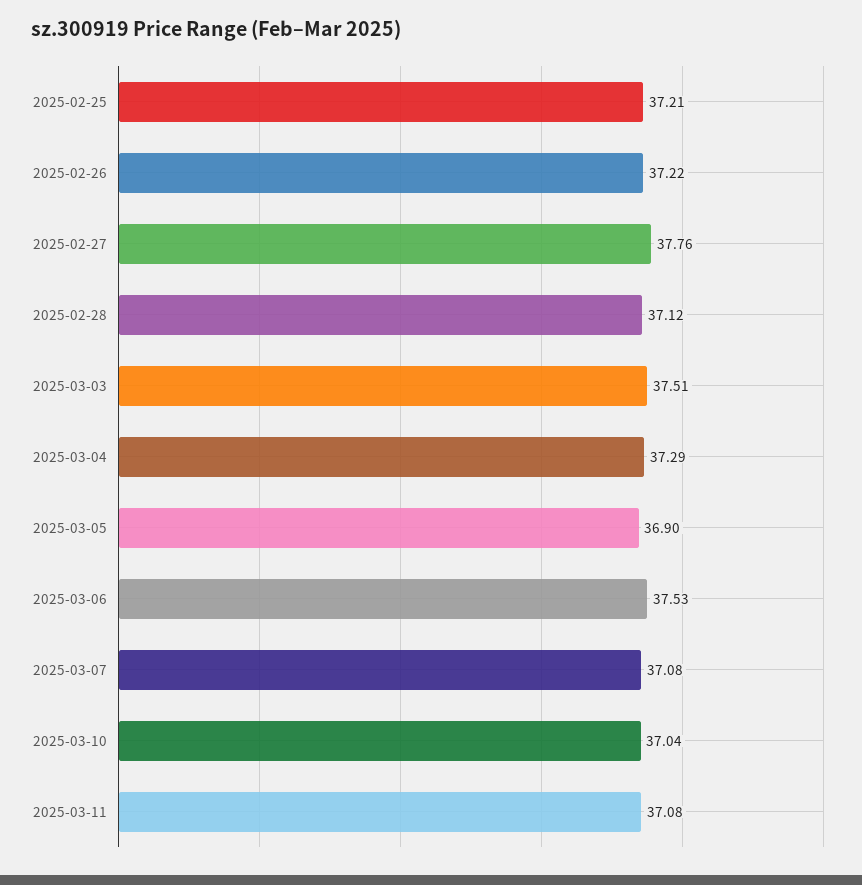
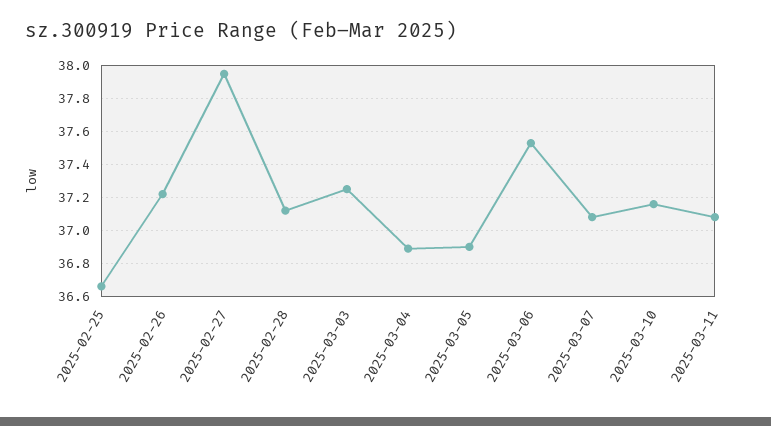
  {
-   "2025-02-25": 37.21,
+   "2025-02-25": 36.65,
    "2025-02-26": 37.22,
-   "2025-02-27": 37.76,
+   "2025-02-27": 37.95,
    "2025-02-28": 37.12,
-   "2025-03-03": 37.51,
+   "2025-03-03": 37.25,
-   "2025-03-04": 37.29,
+   "2025-03-04": 36.9,
    "2025-03-05": 36.9,
    "2025-03-06": 37.53,
    "2025-03-07": 37.08,
-   "2025-03-10": 37.04,
+   "2025-03-10": 37.15,
    "2025-03-11": 37.08
  }

